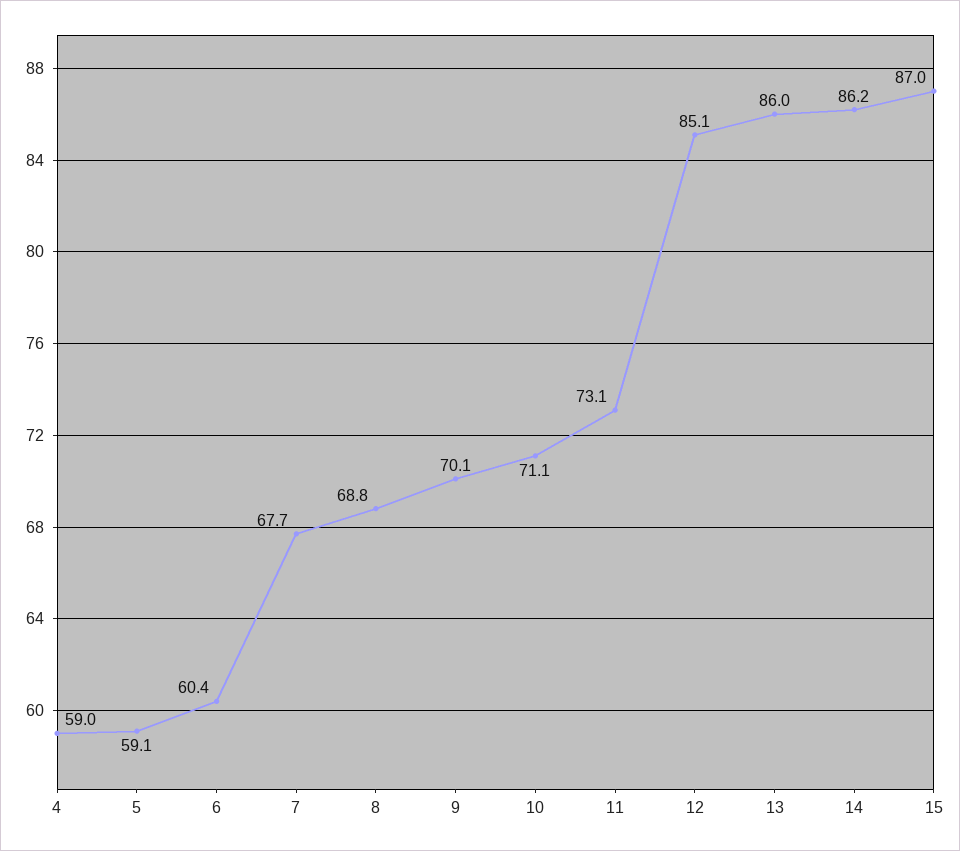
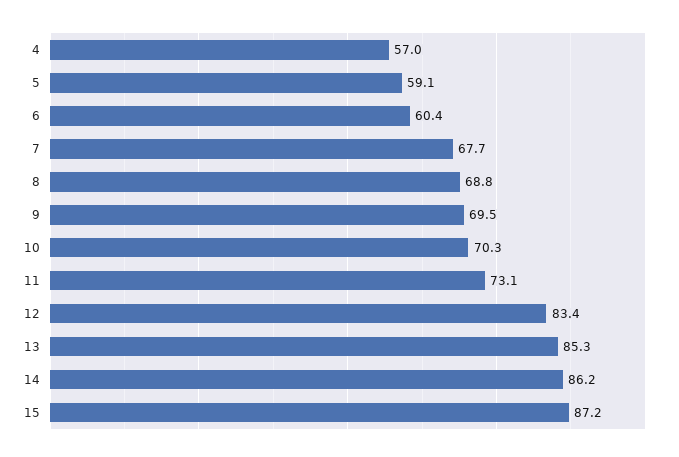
  {
-   "4": 59,
+   "4": 57,
    "5": 59.1,
    "6": 60.4,
    "7": 67.7,
    "8": 68.8,
-   "9": 70.1,
+   "9": 69.5,
-   "10": 71.1,
+   "10": 70.3,
    "11": 73.1,
-   "12": 85.1,
+   "12": 83.4,
-   "13": 86,
+   "13": 85.3,
    "14": 86.2,
-   "15": 87
+   "15": 87.2
  }

